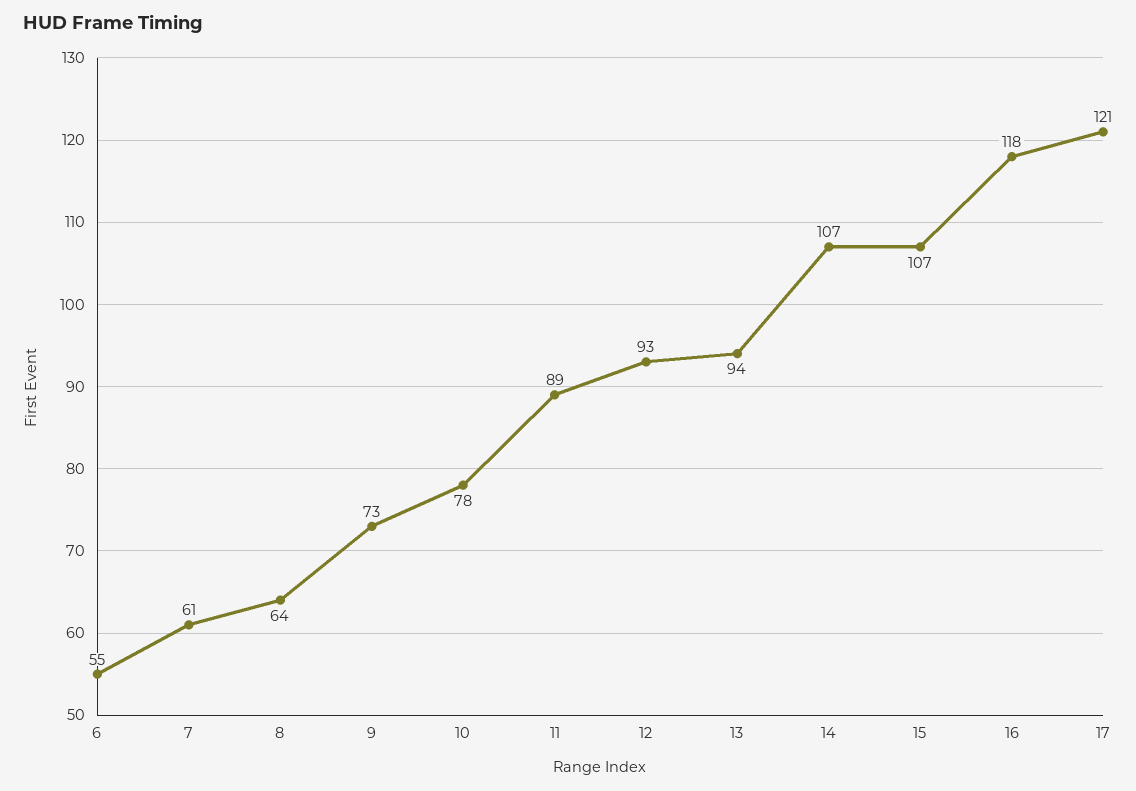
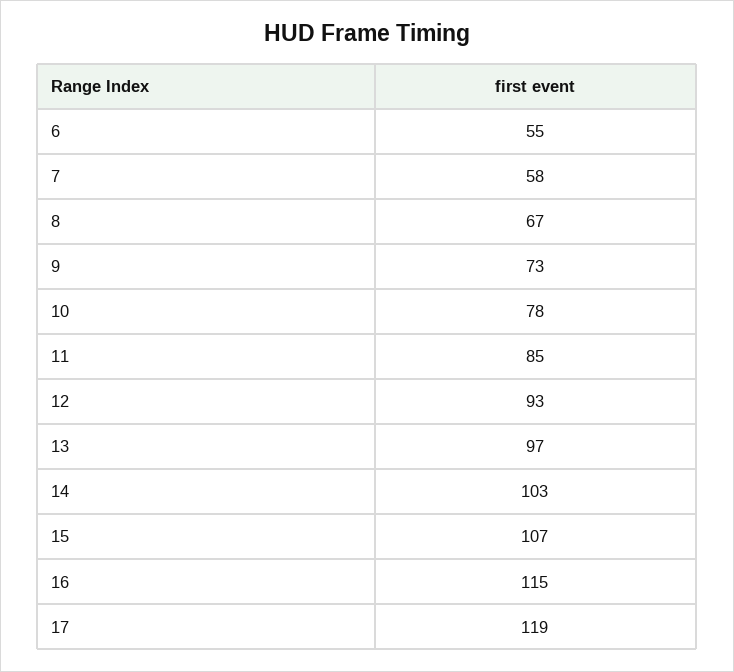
  {
    "6": 55,
-   "7": 61,
+   "7": 58,
-   "8": 64,
+   "8": 67,
    "9": 73,
    "10": 78,
-   "11": 89,
+   "11": 85,
    "12": 93,
-   "13": 94,
+   "13": 97,
-   "14": 107,
+   "14": 103,
    "15": 107,
-   "16": 118,
+   "16": 115,
-   "17": 121
+   "17": 119
  }

